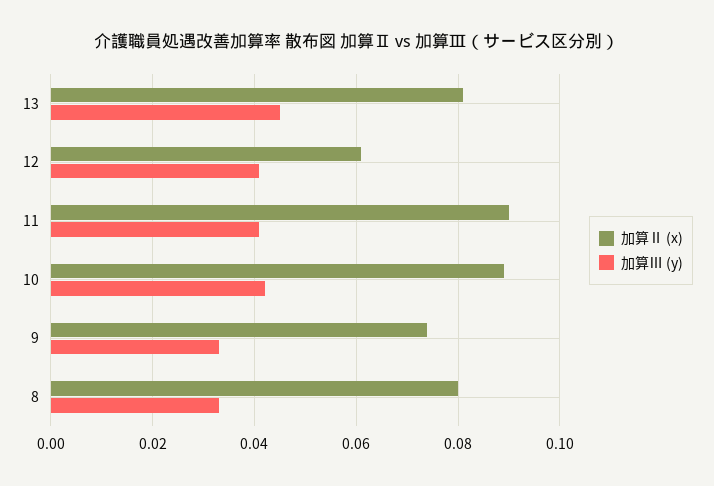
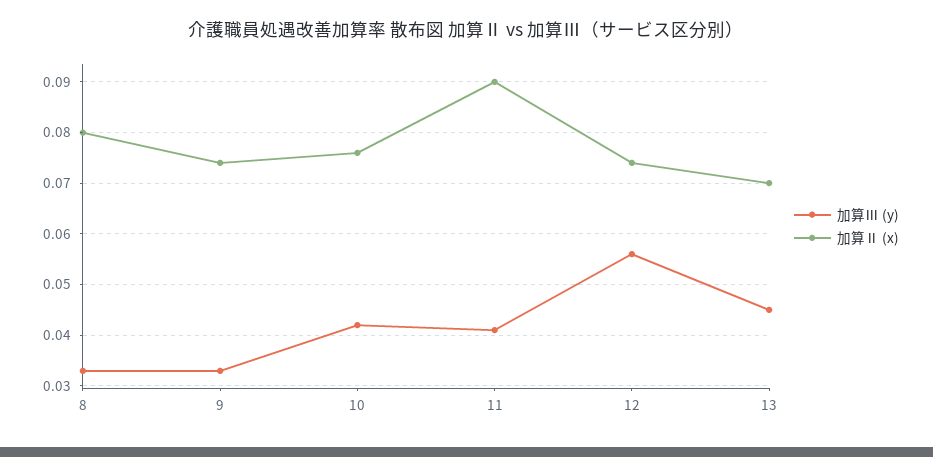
  {
    "加算Ⅱ (x)": {
-     "13": 0.08,
+     "13": 0.07,
-     "12": 0.06,
+     "12": 0.075,
      "11": 0.09,
-     "10": 0.09,
+     "10": 0.075,
      "9": 0.075,
      "8": 0.08
    },
    "加算Ⅲ (y)": {
      "13": 0.045,
-     "12": 0.04,
+     "12": 0.055,
      "11": 0.04,
      "10": 0.04,
      "9": 0.035,
      "8": 0.035
    }
  }

